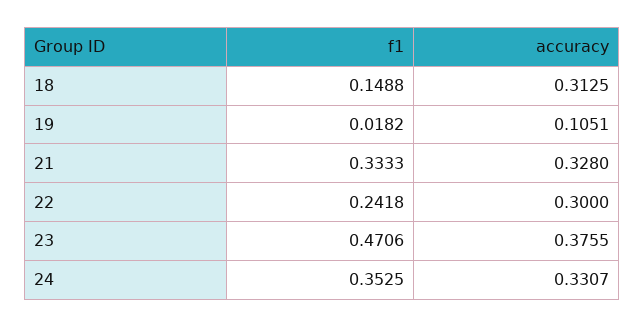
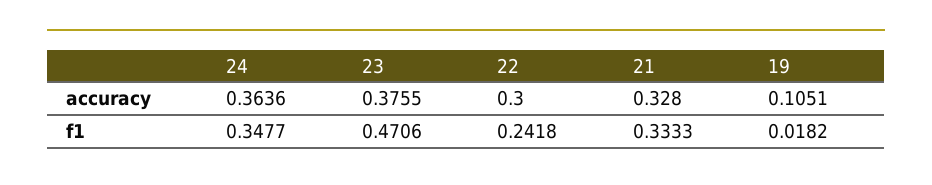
  {
    "f1": {
-     "18": 0.1488,
      "19": 0.0182,
      "21": 0.3333,
      "22": 0.2418,
      "23": 0.4706,
-     "24": 0.3525
+     "24": 0.3477
    },
    "accuracy": {
-     "18": 0.3125,
      "19": 0.1051,
      "21": 0.328,
      "22": 0.3,
      "23": 0.3755,
-     "24": 0.3307
+     "24": 0.3636
    }
  }

